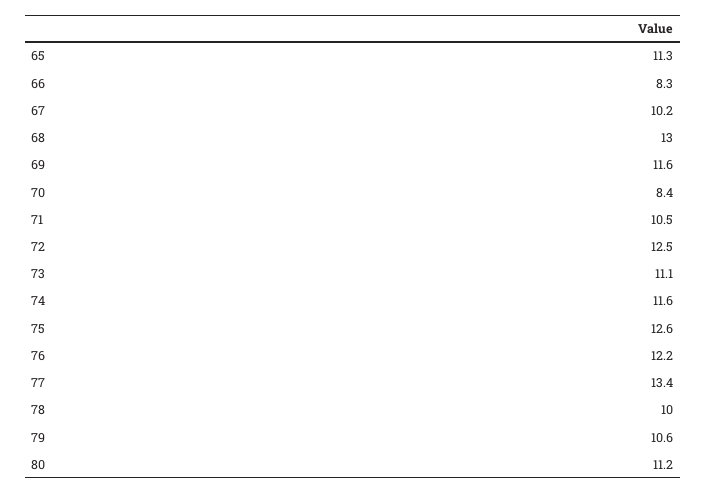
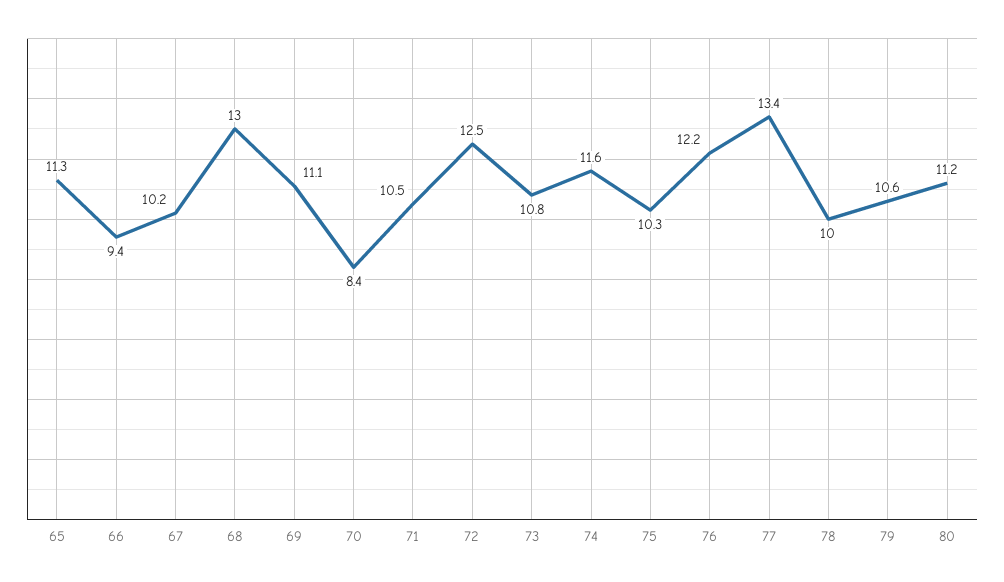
  {
    "65": 11.3,
-   "66": 8.3,
+   "66": 9.4,
    "67": 10.2,
    "68": 13,
-   "69": 11.6,
+   "69": 11.1,
    "70": 8.4,
    "71": 10.5,
    "72": 12.5,
-   "73": 11.1,
+   "73": 10.8,
    "74": 11.6,
-   "75": 12.6,
+   "75": 10.3,
    "76": 12.2,
    "77": 13.4,
    "78": 10,
    "79": 10.6,
    "80": 11.2
  }

